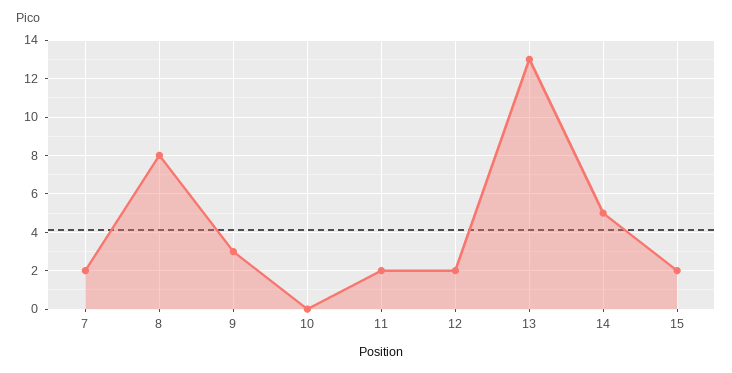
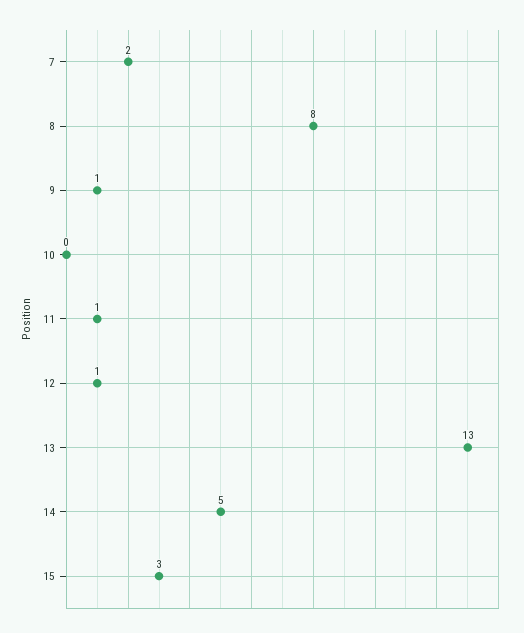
  {
    "7": 2,
    "8": 8,
-   "9": 3,
+   "9": 1,
    "10": 0,
-   "11": 2,
+   "11": 1,
-   "12": 2,
+   "12": 1,
    "13": 13,
    "14": 5,
-   "15": 2
+   "15": 3
  }

